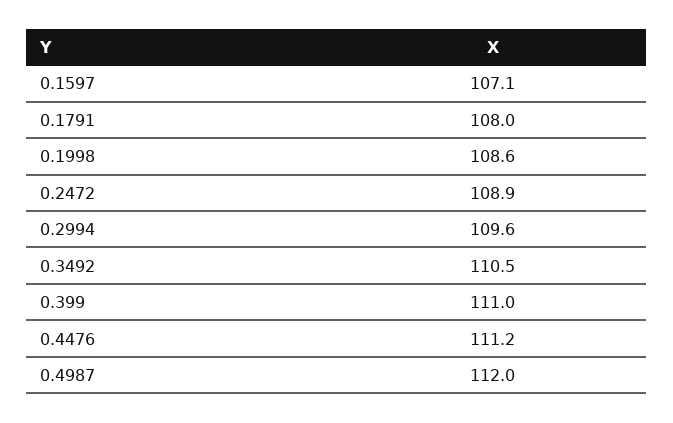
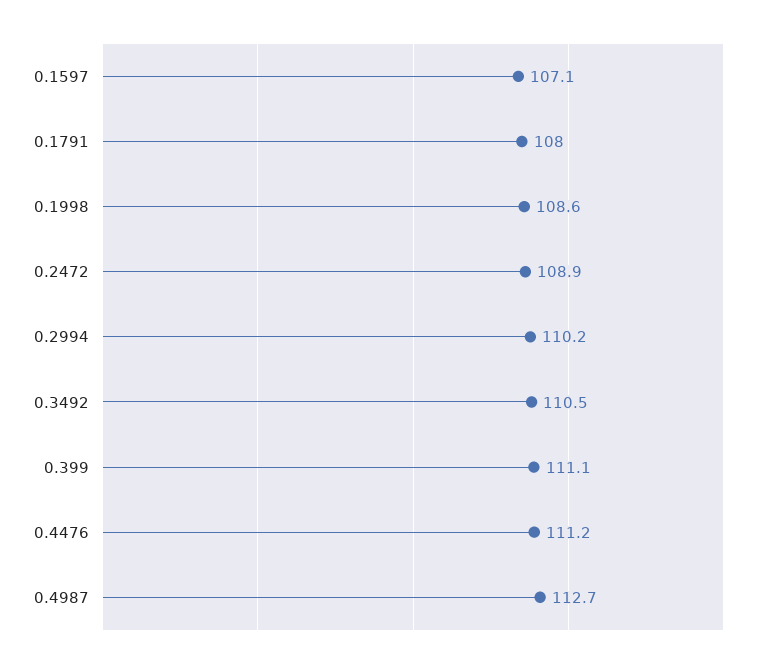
  {
    "0.1597": 107.1,
    "0.1791": 108,
    "0.1998": 108.6,
    "0.2472": 108.9,
-   "0.2994": 109.6,
+   "0.2994": 110.2,
    "0.3492": 110.5,
-   "0.399": 111,
+   "0.399": 111.1,
    "0.4476": 111.2,
-   "0.4987": 112
+   "0.4987": 112.7
  }

